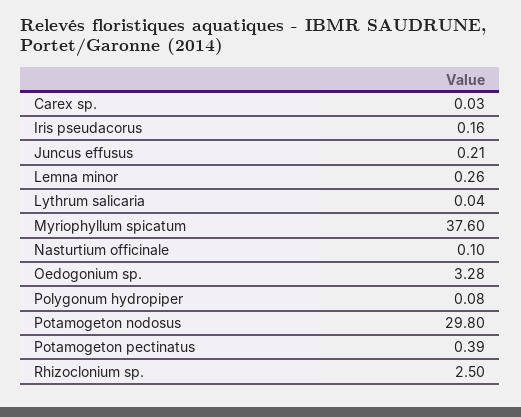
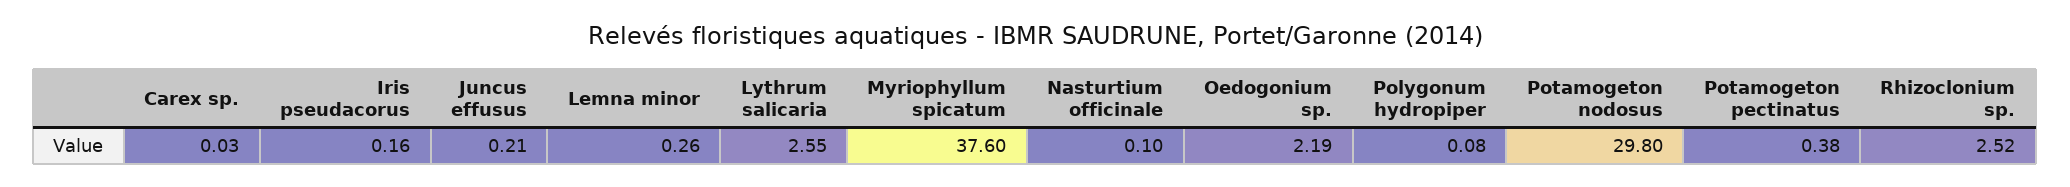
  {
    "Carex sp.": 0.03,
    "Iris pseudacorus": 0.16,
    "Juncus effusus": 0.21,
    "Lemna minor": 0.26,
-   "Lythrum salicaria": 0.04,
+   "Lythrum salicaria": 2.55,
    "Myriophyllum spicatum": 37.6,
    "Nasturtium officinale": 0.1,
-   "Oedogonium sp.": 3.28,
+   "Oedogonium sp.": 2.19,
    "Polygonum hydropiper": 0.08,
    "Potamogeton nodosus": 29.8,
-   "Potamogeton pectinatus": 0.39,
+   "Potamogeton pectinatus": 0.38,
-   "Rhizoclonium sp.": 2.5
+   "Rhizoclonium sp.": 2.52
  }

